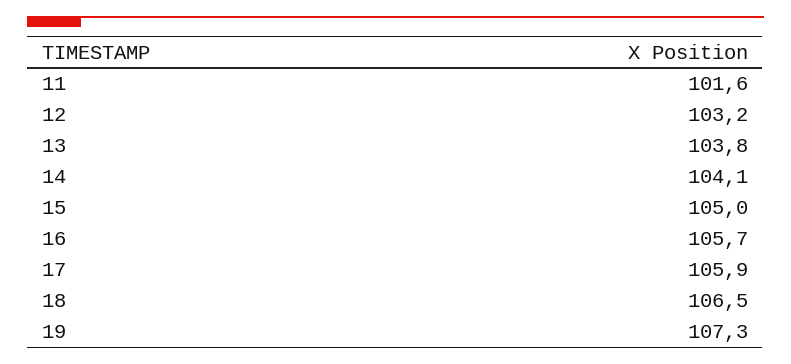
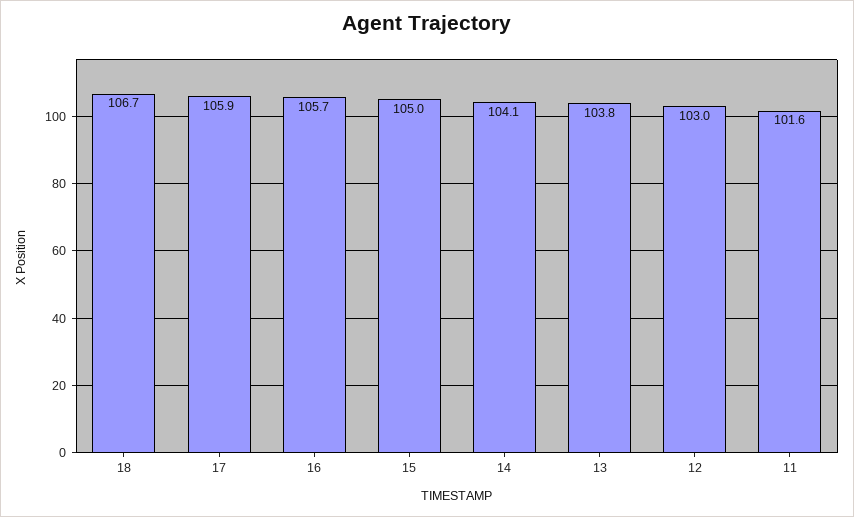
  {
    "11": 101.6,
-   "12": 103.2,
+   "12": 103,
    "13": 103.8,
    "14": 104.1,
    "15": 105,
    "16": 105.7,
    "17": 105.9,
-   "18": 106.5,
+   "18": 106.7
-   "19": 107.3
  }

